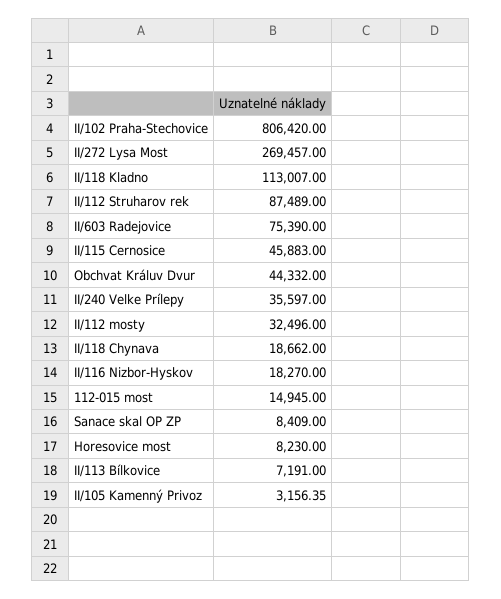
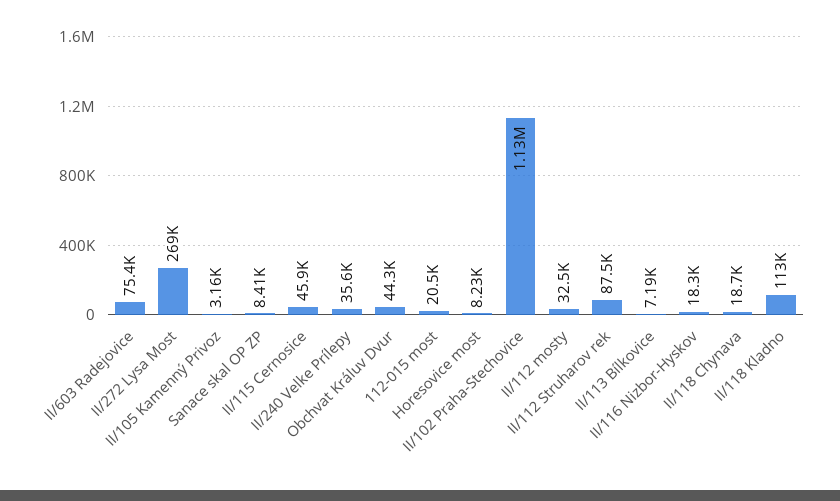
  {
-   "II/102 Praha-Stechovice": 806420,
+   "II/102 Praha-Stechovice": 1130000,
    "II/272 Lysa Most": 269457,
    "II/118 Kladno": 113007,
    "II/112 Struharov rek": 87489,
    "II/603 Radejovice": 75390,
    "II/115 Cernosice": 45883,
    "Obchvat Králuv Dvur": 44332,
    "II/240 Velke Prílepy": 35597,
    "II/112 mosty": 32496,
    "II/118 Chynava": 18662,
    "II/116 Nizbor-Hyskov": 18270,
-   "112-015 most": 14945,
+   "112-015 most": 20500,
    "Sanace skal OP ZP": 8409,
    "Horesovice most": 8230,
    "II/113 Bílkovice": 7191,
    "II/105 Kamenný Privoz": 3156.35
  }

